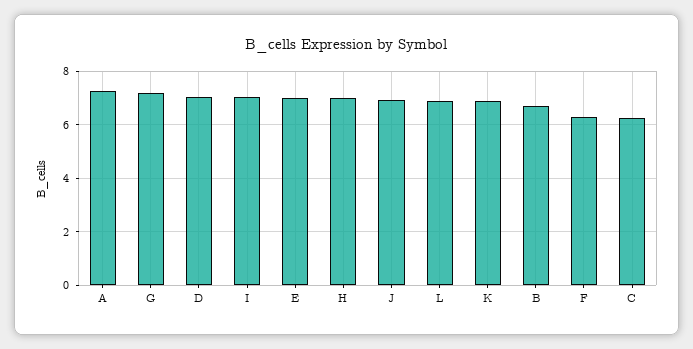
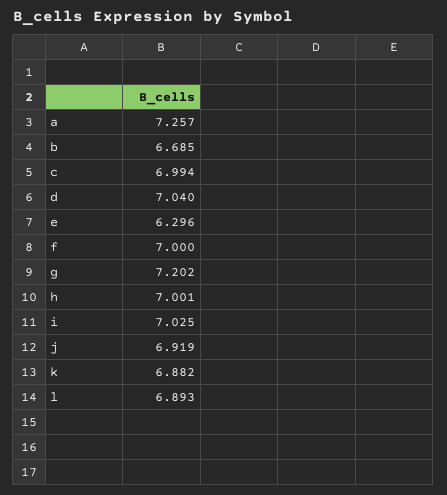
  {
    "A": 7.257,
    "G": 7.202,
    "D": 7.04,
    "I": 7.025,
-   "E": 7,
+   "E": 6.296,
    "H": 7.001,
    "J": 6.919,
    "L": 6.893,
    "K": 6.882,
    "B": 6.685,
-   "F": 6.25,
+   "F": 7,
-   "C": 6.25
+   "C": 6.994
  }

